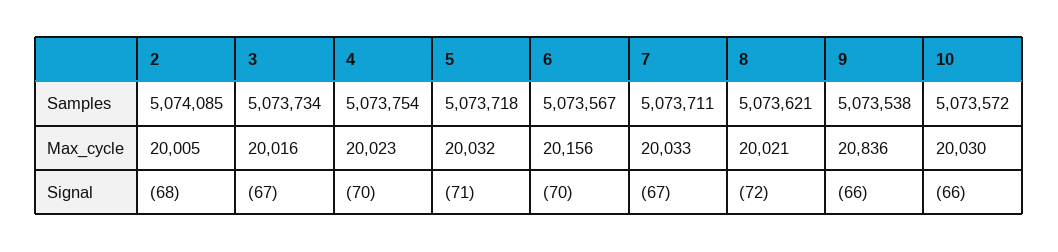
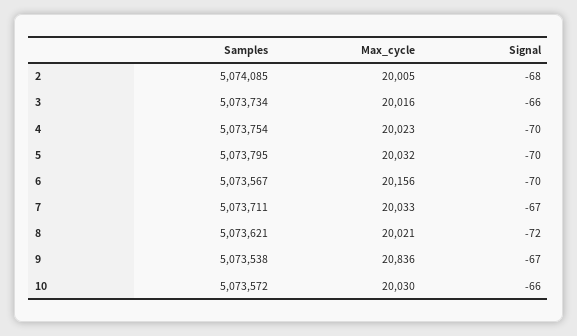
  {
    "2": {
      "Samples": 5074085,
      "Max_cycle": 20005,
      "Signal": -68
    },
    "3": {
      "Samples": 5073734,
      "Max_cycle": 20016,
-     "Signal": -67
+     "Signal": -66
    },
    "4": {
      "Samples": 5073754,
      "Max_cycle": 20023,
      "Signal": -70
    },
    "5": {
-     "Samples": 5073718,
+     "Samples": 5073795,
      "Max_cycle": 20032,
-     "Signal": -71
+     "Signal": -70
    },
    "6": {
      "Samples": 5073567,
      "Max_cycle": 20156,
      "Signal": -70
    },
    "7": {
      "Samples": 5073711,
      "Max_cycle": 20033,
      "Signal": -67
    },
    "8": {
      "Samples": 5073621,
      "Max_cycle": 20021,
      "Signal": -72
    },
    "9": {
      "Samples": 5073538,
      "Max_cycle": 20836,
-     "Signal": -66
+     "Signal": -67
    },
    "10": {
      "Samples": 5073572,
      "Max_cycle": 20030,
      "Signal": -66
    }
  }

